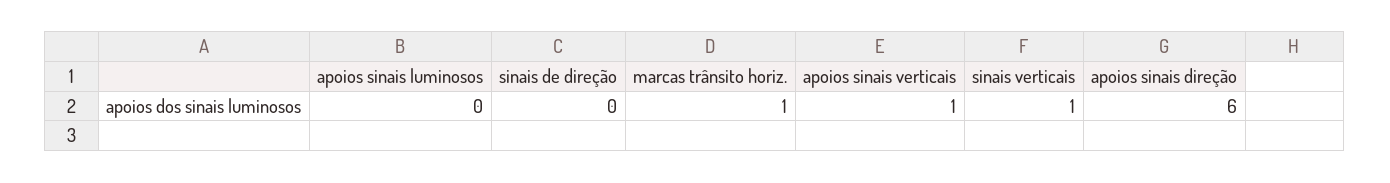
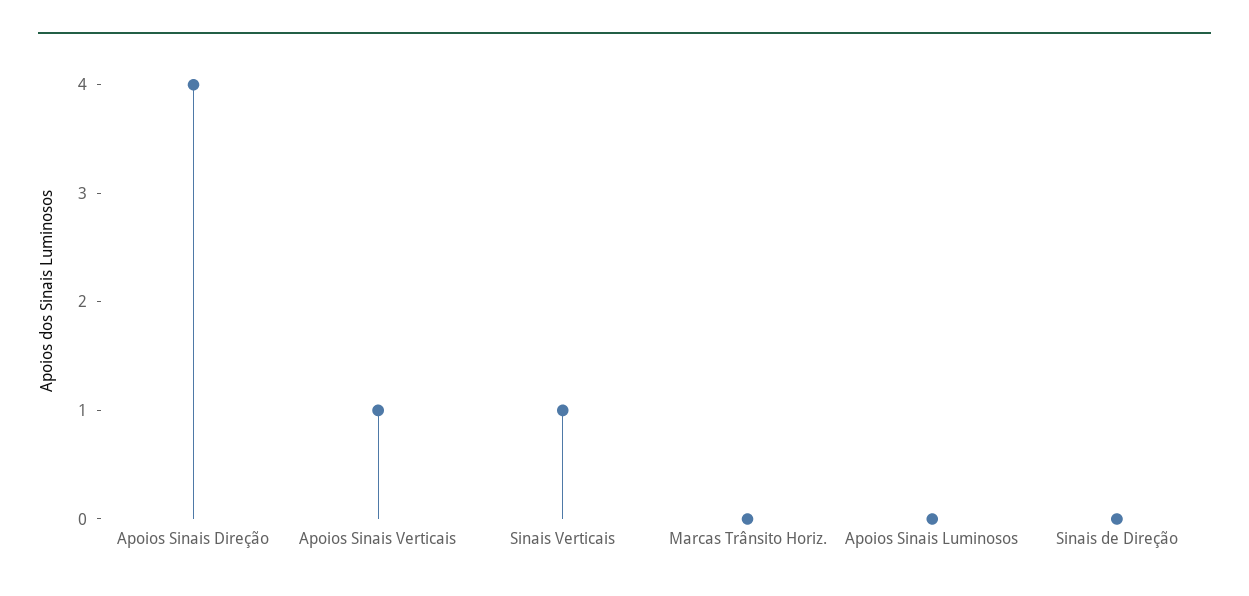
  {
    "apoios sinais luminosos": 0,
    "sinais de direção": 0,
-   "marcas trânsito horiz.": 1,
+   "marcas trânsito horiz.": 0,
    "apoios sinais verticais": 1,
    "sinais verticais": 1,
-   "apoios sinais direção": 6
+   "apoios sinais direção": 4
  }

